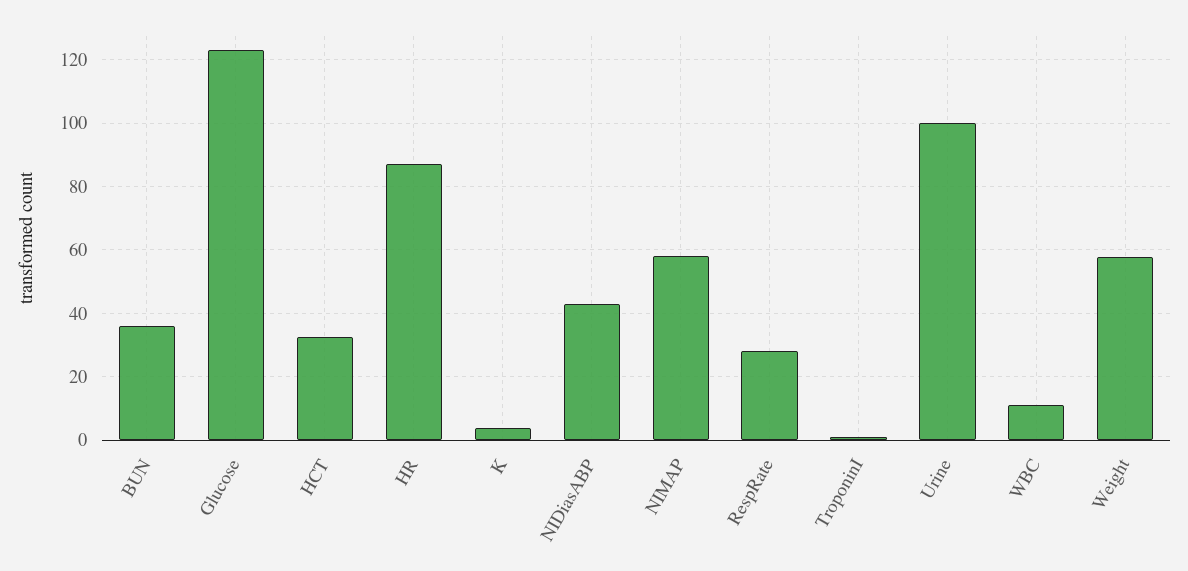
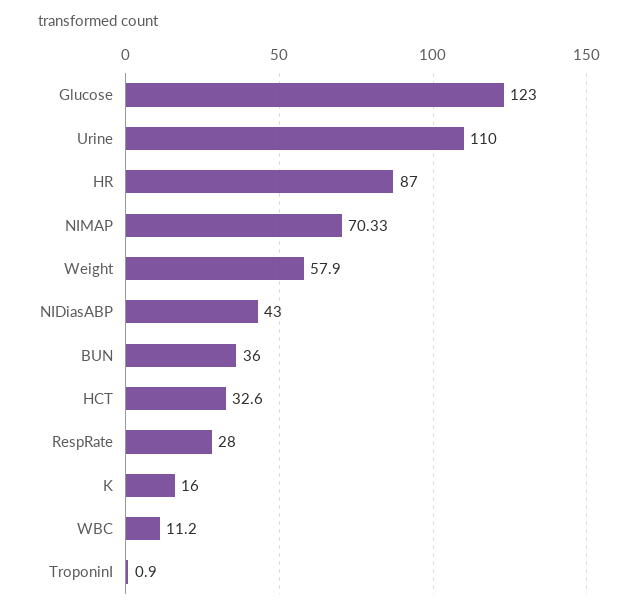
  {
    "BUN": 36,
    "Glucose": 123,
    "HCT": 32.6,
    "HR": 87,
-   "K": 4,
+   "K": 16,
    "NIDiasABP": 43,
-   "NIMAP": 58,
+   "NIMAP": 70.33,
    "RespRate": 28,
    "TroponinI": 0.9,
-   "Urine": 100,
+   "Urine": 110,
    "WBC": 11.2,
    "Weight": 57.9
  }

